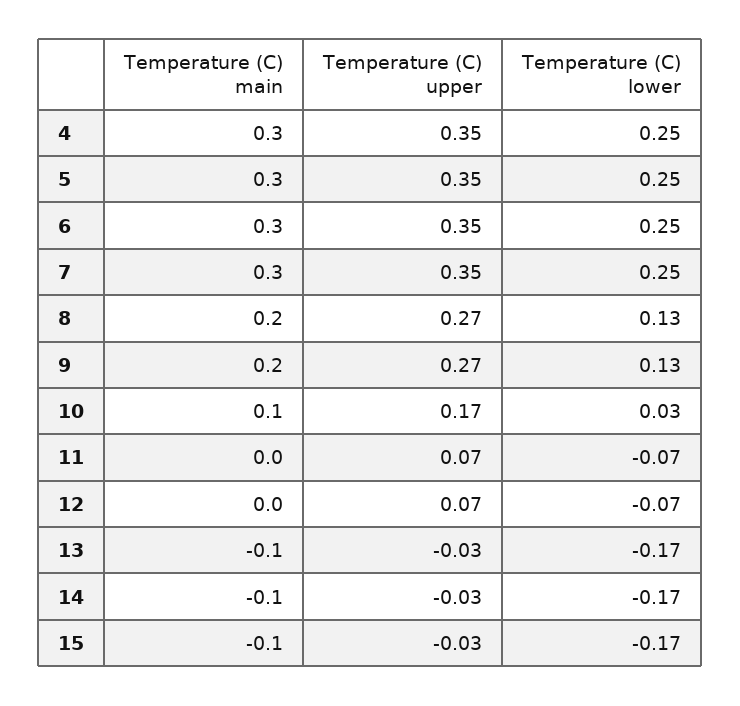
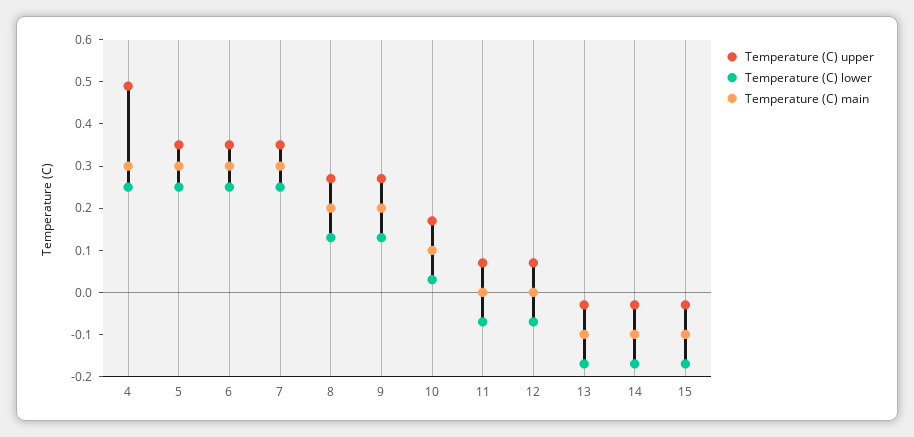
  {
    "Temperature (C) main": {
      "4": 0.3,
      "5": 0.3,
      "6": 0.3,
      "7": 0.3,
      "8": 0.2,
      "9": 0.2,
      "10": 0.1,
      "11": 0,
      "12": 0,
      "13": -0.1,
      "14": -0.1,
      "15": -0.1
    },
    "Temperature (C) upper": {
-     "4": 0.35,
+     "4": 0.5,
      "5": 0.35,
      "6": 0.35,
      "7": 0.35,
      "8": 0.27,
      "9": 0.27,
      "10": 0.17,
      "11": 0.07,
      "12": 0.07,
      "13": -0.03,
      "14": -0.03,
      "15": -0.03
    },
    "Temperature (C) lower": {
      "4": 0.25,
      "5": 0.25,
      "6": 0.25,
      "7": 0.25,
      "8": 0.13,
      "9": 0.13,
      "10": 0.03,
      "11": -0.07,
      "12": -0.07,
      "13": -0.17,
      "14": -0.17,
      "15": -0.17
    }
  }

